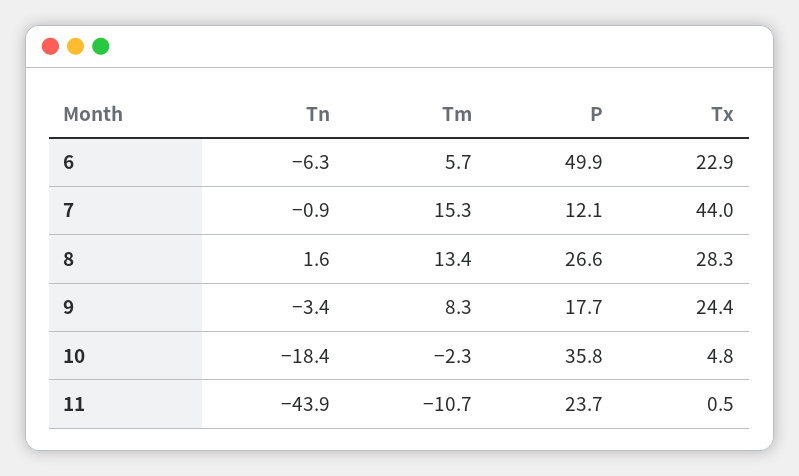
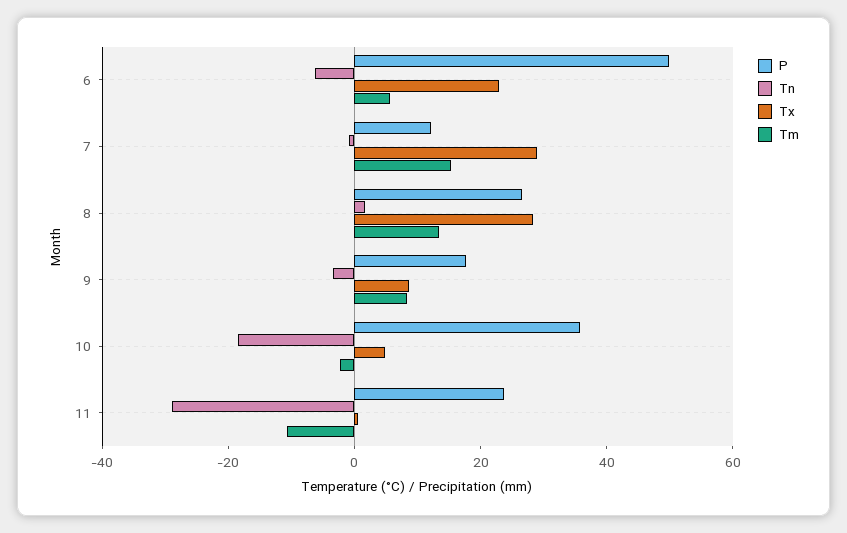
  {
    "Tn": {
      "6": -6.3,
      "7": -0.9,
      "8": 1.6,
      "9": -3.4,
      "10": -18.4,
-     "11": -43.9
+     "11": -30
    },
    "Tm": {
      "6": 5.7,
      "7": 15.3,
      "8": 13.4,
      "9": 8.3,
      "10": -2.3,
      "11": -10.7
    },
    "P": {
      "6": 49.9,
      "7": 12.1,
      "8": 26.6,
      "9": 17.7,
      "10": 35.8,
      "11": 23.7
    },
    "Tx": {
      "6": 22.9,
-     "7": 44,
+     "7": 30,
      "8": 28.3,
-     "9": 24.4,
+     "9": 10,
      "10": 4.8,
      "11": 0.5
    }
  }

